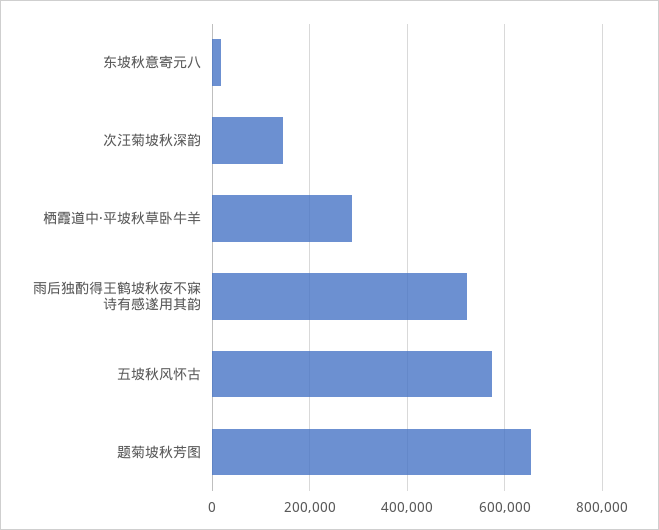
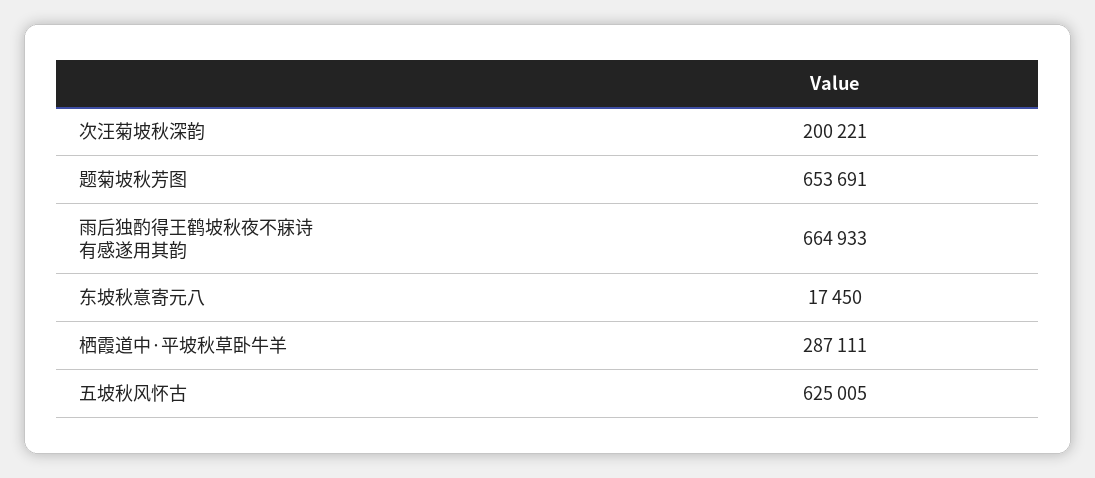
  {
    "东坡秋意寄元八": 17450,
-   "次汪菊坡秋深韵": 140000,
+   "次汪菊坡秋深韵": 200221,
    "栖霞道中·平坡秋草卧牛羊": 287111,
-   "雨后独酌得王鹤坡秋夜不寐诗有感遂用其韵": 520000,
+   "雨后独酌得王鹤坡秋夜不寐诗有感遂用其韵": 664933,
-   "五坡秋风怀古": 580000,
+   "五坡秋风怀古": 625005,
    "题菊坡秋芳图": 653691
  }

